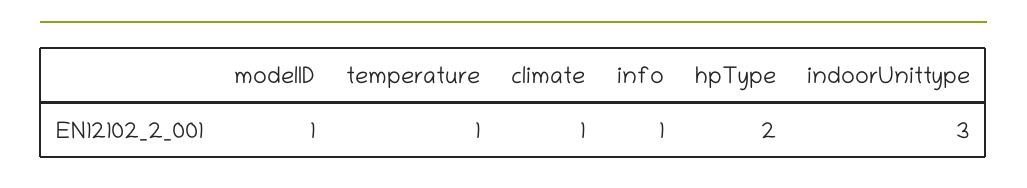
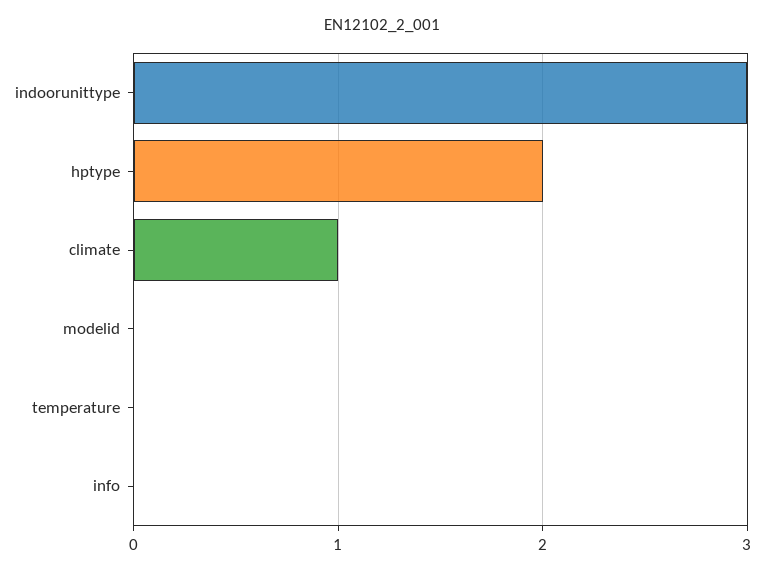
  {
-   "modelID": 1,
+   "modelID": 0,
-   "temperature": 1,
+   "temperature": 0,
    "climate": 1,
-   "info": 1,
+   "info": 0,
    "hpType": 2,
    "indoorUnittype": 3
  }

